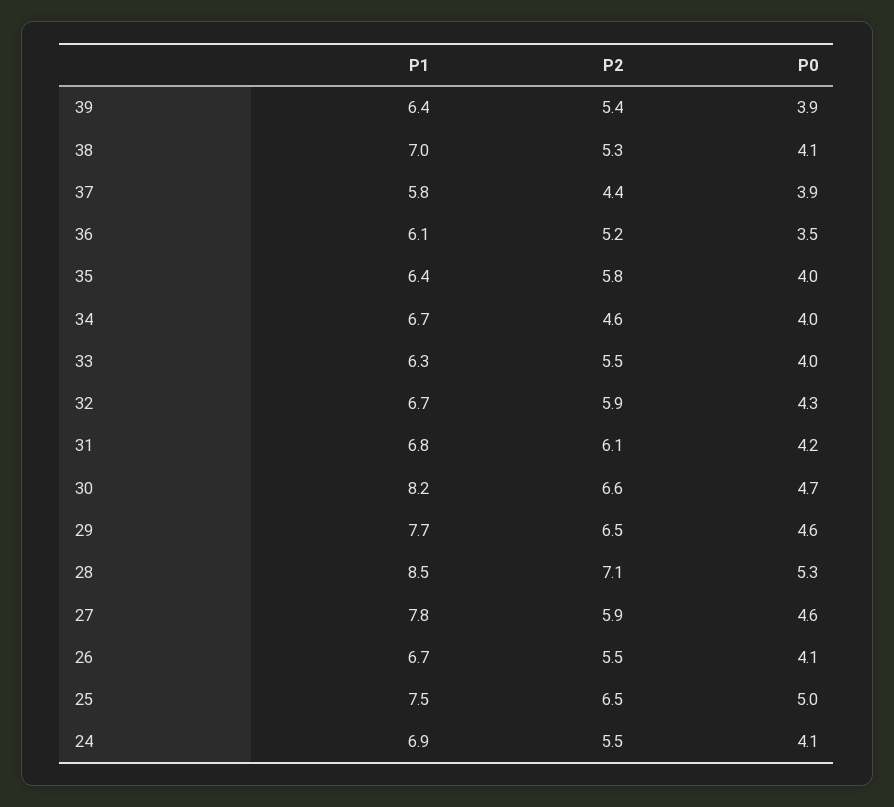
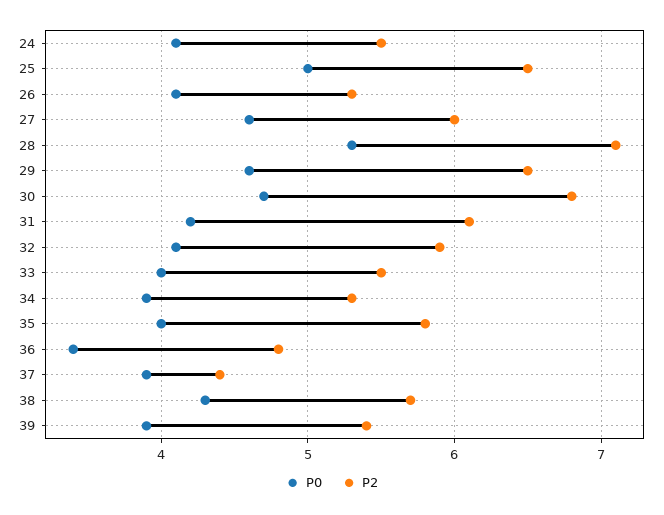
  {
-   "P1": {
-     "39": 6.4,
-     "38": 7,
-     "37": 5.8,
-     "36": 6.1,
-     "35": 6.4,
-     "34": 6.7,
-     "33": 6.3,
-     "32": 6.7,
-     "31": 6.8,
-     "30": 8.2,
-     "29": 7.7,
-     "28": 8.5,
-     "27": 7.8,
-     "26": 6.7,
-     "25": 7.5,
-     "24": 6.9
-   },
    "P2": {
      "39": 5.4,
-     "38": 5.3,
+     "38": 5.7,
      "37": 4.4,
-     "36": 5.2,
+     "36": 4.8,
      "35": 5.8,
-     "34": 4.6,
+     "34": 5.3,
      "33": 5.5,
      "32": 5.9,
      "31": 6.1,
-     "30": 6.6,
+     "30": 6.8,
      "29": 6.5,
      "28": 7.1,
-     "27": 5.9,
+     "27": 6,
-     "26": 5.5,
+     "26": 5.3,
      "25": 6.5,
      "24": 5.5
    },
    "P0": {
      "39": 3.9,
-     "38": 4.1,
+     "38": 4.3,
      "37": 3.9,
-     "36": 3.5,
+     "36": 3.4,
      "35": 4,
-     "34": 4,
+     "34": 3.9,
      "33": 4,
-     "32": 4.3,
+     "32": 4.1,
      "31": 4.2,
      "30": 4.7,
      "29": 4.6,
      "28": 5.3,
      "27": 4.6,
      "26": 4.1,
      "25": 5,
      "24": 4.1
    }
  }

